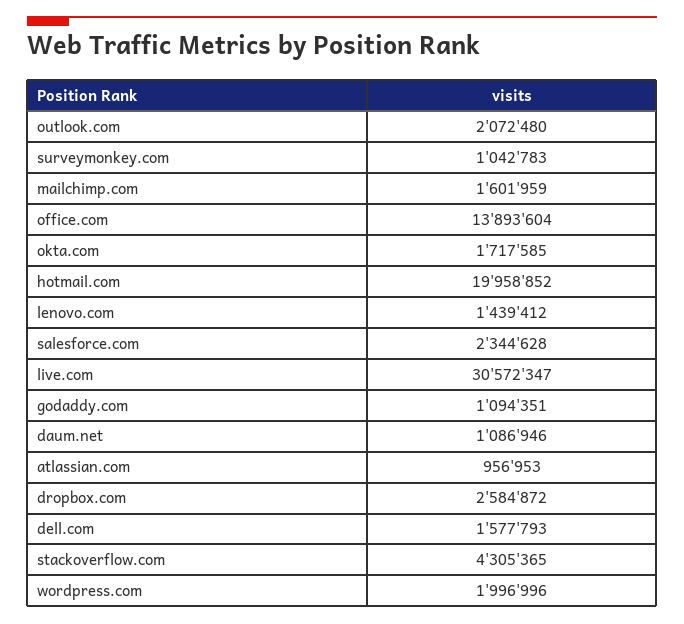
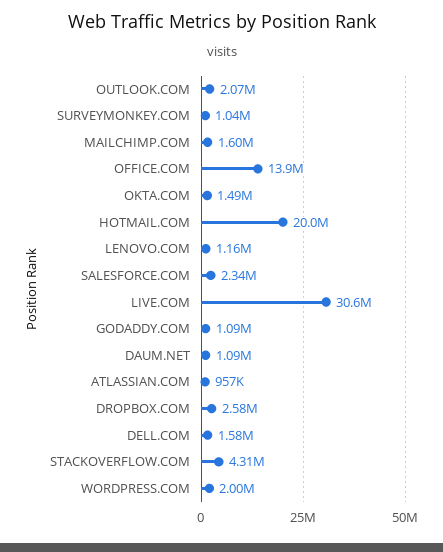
  {
    "outlook.com": 2072480,
    "surveymonkey.com": 1042783,
    "mailchimp.com": 1601959,
    "office.com": 13893604,
-   "okta.com": 1717585,
+   "okta.com": 1490000,
    "hotmail.com": 19958852,
-   "lenovo.com": 1439412,
+   "lenovo.com": 1160000,
    "salesforce.com": 2344628,
    "live.com": 30572347,
    "godaddy.com": 1094351,
    "daum.net": 1086946,
    "atlassian.com": 956953,
    "dropbox.com": 2584872,
    "dell.com": 1577793,
    "stackoverflow.com": 4305365,
    "wordpress.com": 1996996
  }

